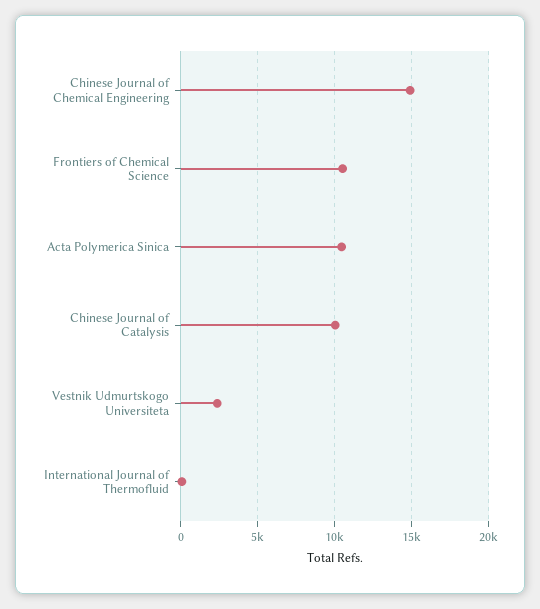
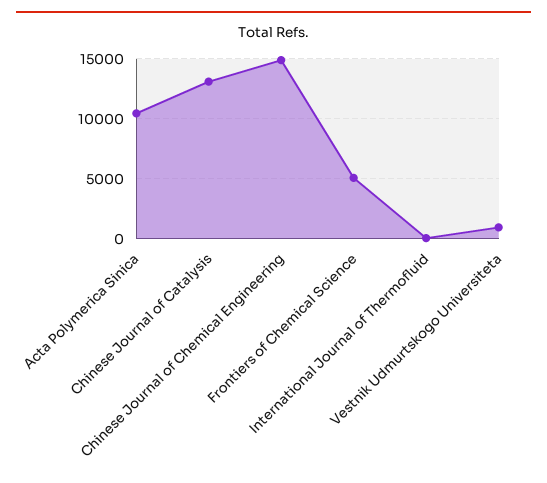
  {
    "Chinese Journal of Chemical Engineering": 15000,
-   "Frontiers of Chemical Science": 10500,
+   "Frontiers of Chemical Science": 5000,
    "Acta Polymerica Sinica": 10500,
-   "Chinese Journal of Catalysis": 10000,
+   "Chinese Journal of Catalysis": 13000,
-   "Vestnik Udmurtskogo Universiteta": 2500,
+   "Vestnik Udmurtskogo Universiteta": 1000,
    "International Journal of Thermofluid": 0
  }

